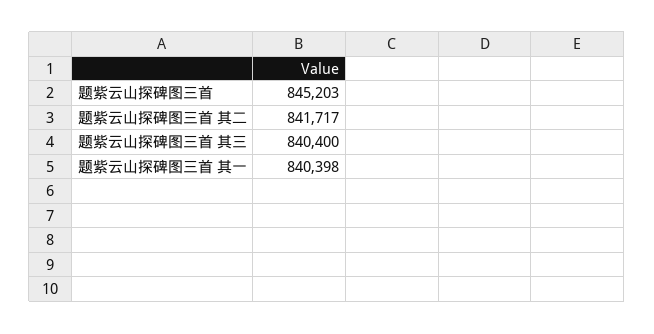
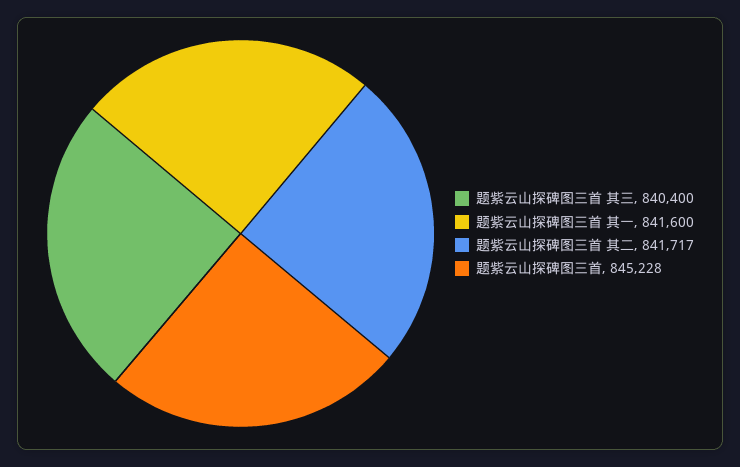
  {
-   "题紫云山探碑图三首": 845203,
+   "题紫云山探碑图三首": 845228,
    "题紫云山探碑图三首 其二": 841717,
    "题紫云山探碑图三首 其三": 840400,
-   "题紫云山探碑图三首 其一": 840398
+   "题紫云山探碑图三首 其一": 841600
  }

